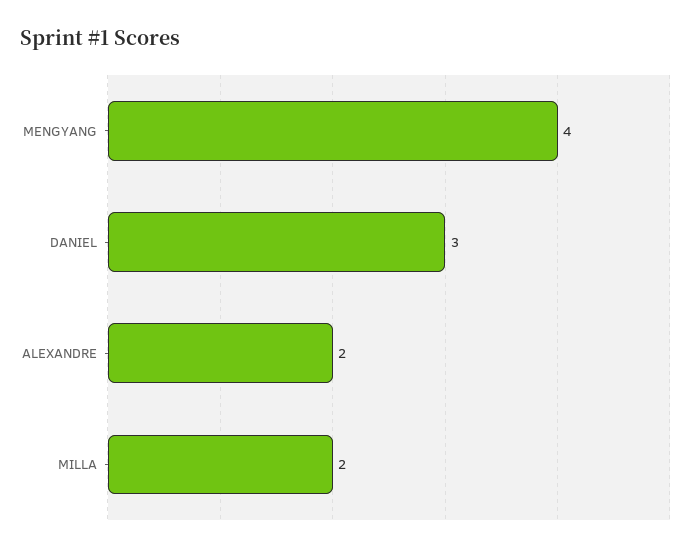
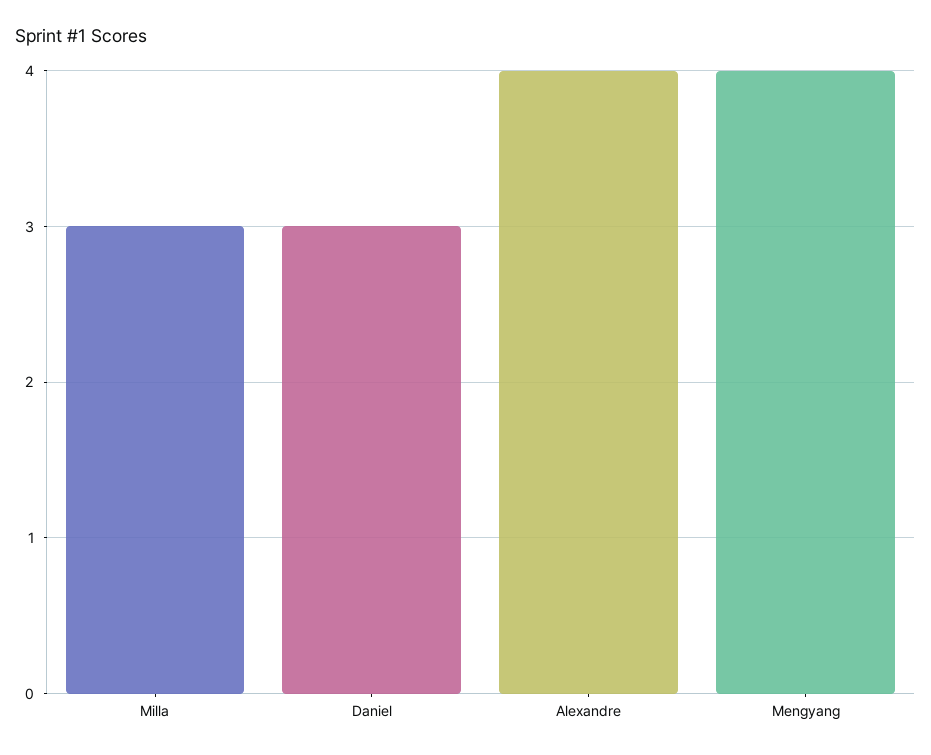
  {
    "MENGYANG": 4,
    "DANIEL": 3,
-   "ALEXANDRE": 2,
+   "ALEXANDRE": 4,
-   "MILLA": 2
+   "MILLA": 3
  }

